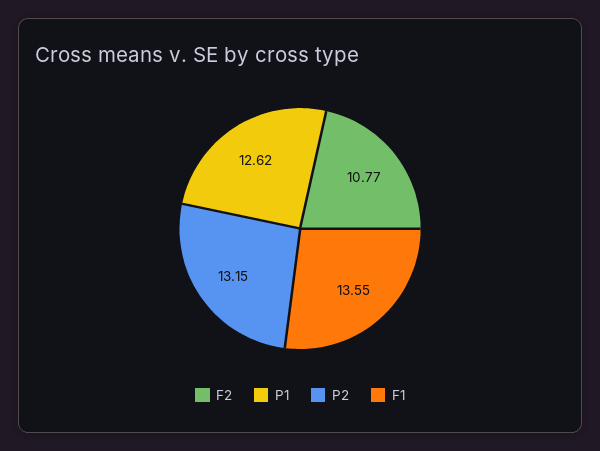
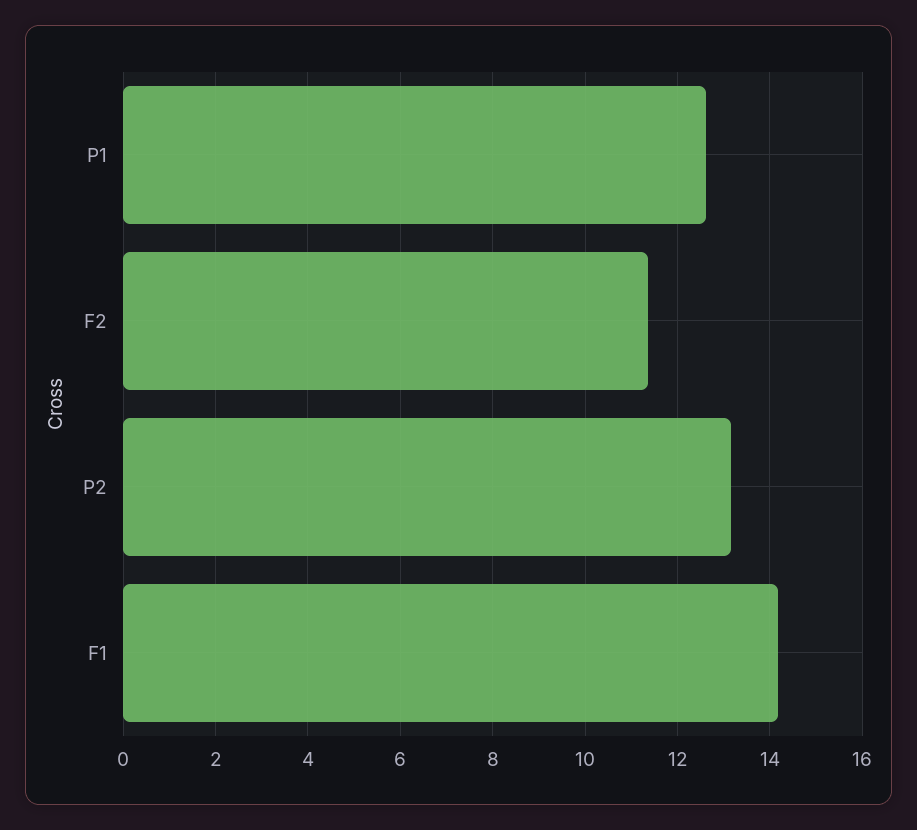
  {
-   "F2": 10.77,
+   "F2": 11.4,
    "P1": 12.62,
    "P2": 13.15,
-   "F1": 13.55
+   "F1": 14.2
  }

